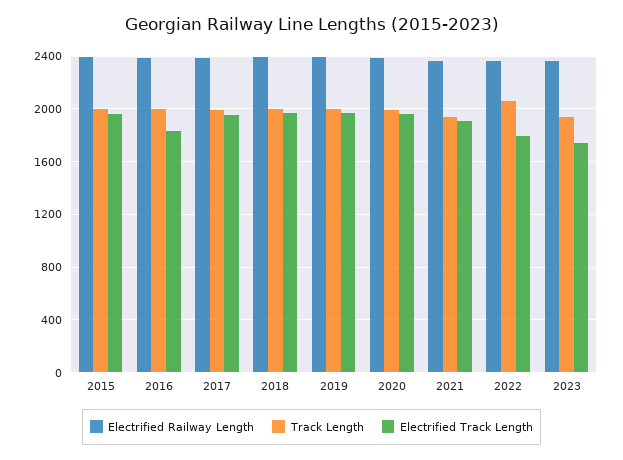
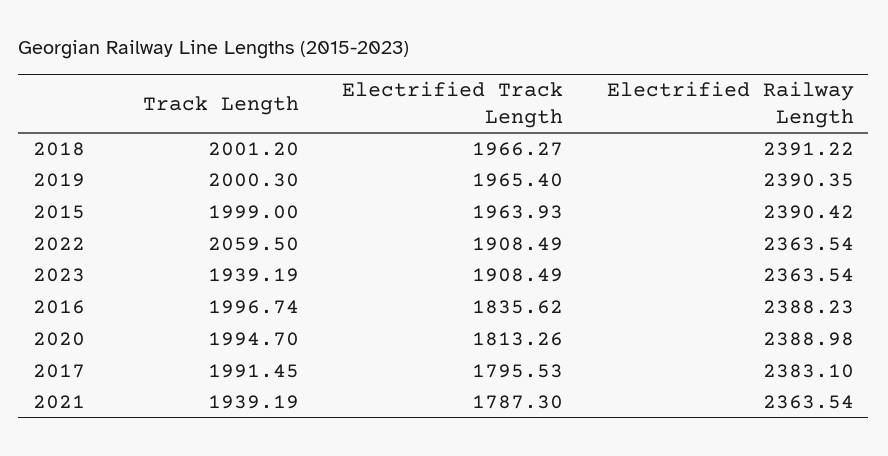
  {
    "Electrified Railway Length": {
      "2015": 2390.42,
      "2016": 2388.23,
      "2017": 2383.1,
      "2018": 2391.22,
      "2019": 2390.35,
      "2020": 2388.98,
      "2021": 2363.54,
      "2022": 2363.54,
      "2023": 2363.54
    },
    "Track Length": {
      "2015": 1999,
      "2016": 1996.74,
      "2017": 1991.45,
      "2018": 2001.2,
      "2019": 2000.3,
      "2020": 1994.7,
      "2021": 1939.19,
      "2022": 2059.5,
      "2023": 1939.19
    },
    "Electrified Track Length": {
      "2015": 1963.93,
      "2016": 1835.62,
-     "2017": 1950,
+     "2017": 1795.53,
      "2018": 1966.27,
      "2019": 1965.4,
-     "2020": 1950,
+     "2020": 1813.26,
-     "2021": 1900,
+     "2021": 1787.3,
-     "2022": 1800,
+     "2022": 1908.49,
-     "2023": 1750
+     "2023": 1908.49
    }
  }

